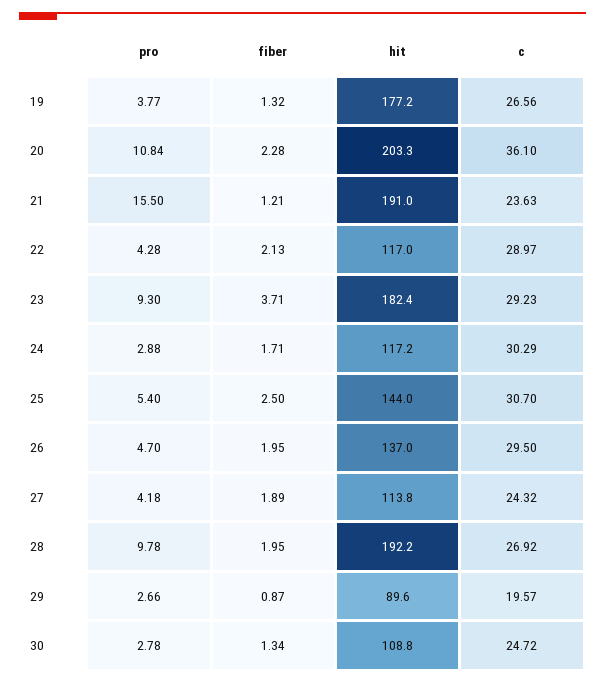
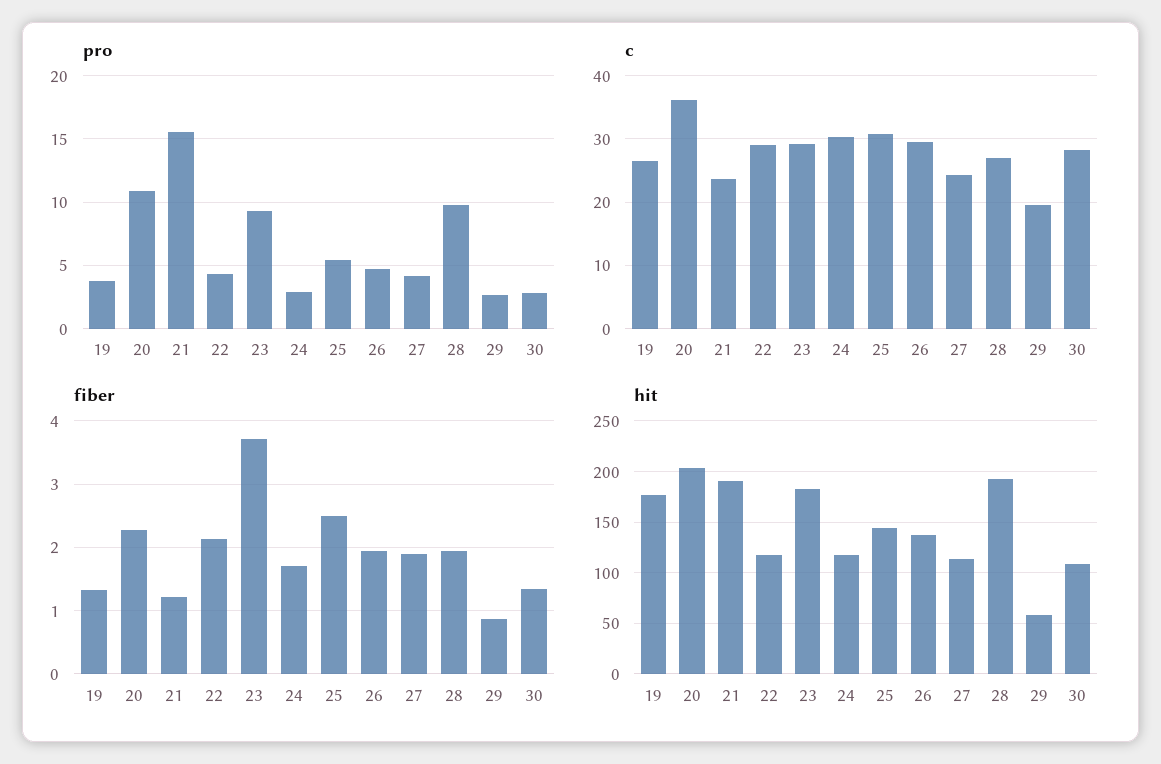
  {
    "pro": {
      "19": 3.77,
      "20": 10.84,
      "21": 15.5,
      "22": 4.28,
      "23": 9.3,
      "24": 2.88,
      "25": 5.4,
      "26": 4.7,
      "27": 4.18,
      "28": 9.78,
      "29": 2.66,
      "30": 2.78
    },
    "fiber": {
      "19": 1.32,
      "20": 2.28,
      "21": 1.21,
      "22": 2.13,
      "23": 3.71,
      "24": 1.71,
      "25": 2.5,
      "26": 1.95,
      "27": 1.89,
      "28": 1.95,
      "29": 0.87,
      "30": 1.34
    },
    "hit": {
      "19": 177.2,
      "20": 203.3,
      "21": 191,
      "22": 117,
      "23": 182.4,
      "24": 117.2,
      "25": 144,
      "26": 137,
      "27": 113.8,
      "28": 192.2,
-     "29": 89.6,
+     "29": 60,
      "30": 108.8
    },
    "c": {
      "19": 26.56,
      "20": 36.1,
      "21": 23.63,
      "22": 28.97,
      "23": 29.23,
      "24": 30.29,
      "25": 30.7,
      "26": 29.5,
      "27": 24.32,
      "28": 26.92,
      "29": 19.57,
-     "30": 24.72
+     "30": 28
    }
  }

